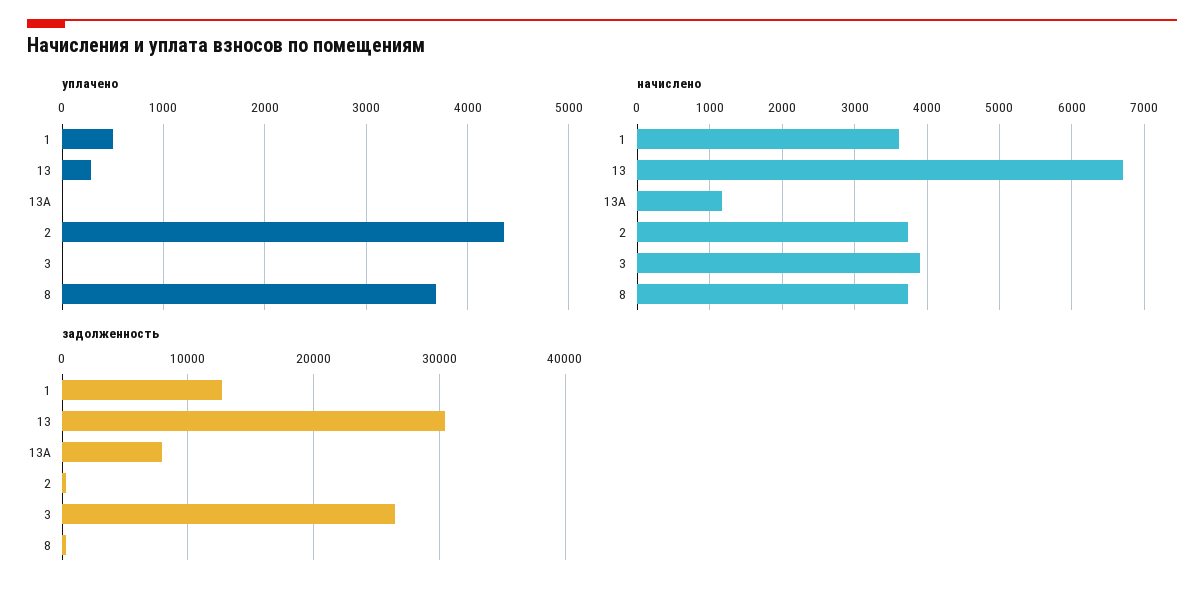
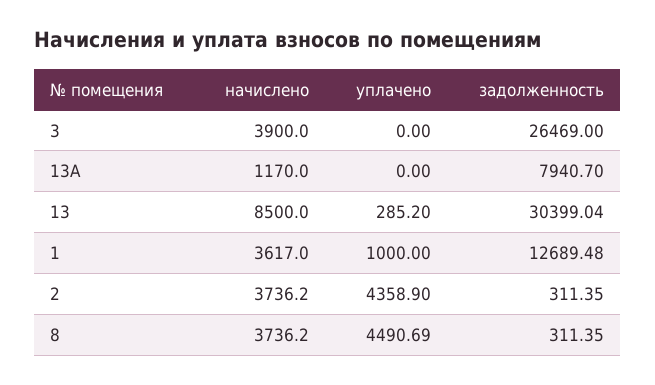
  {
    "уплачено": {
-     "1": 500,
+     "1": 1000,
      "13": 285.2,
      "13А": 0,
      "2": 4358.9,
      "3": 0,
-     "8": 3700
+     "8": 4490.69
    },
    "начислено": {
      "1": 3617,
-     "13": 6700,
+     "13": 8500,
      "13А": 1170,
      "2": 3736.2,
      "3": 3900,
      "8": 3736.2
    },
    "задолженность": {
      "1": 12689.48,
      "13": 30399.04,
      "13А": 7940.7,
      "2": 311.35,
      "3": 26469,
      "8": 311.35
    }
  }

